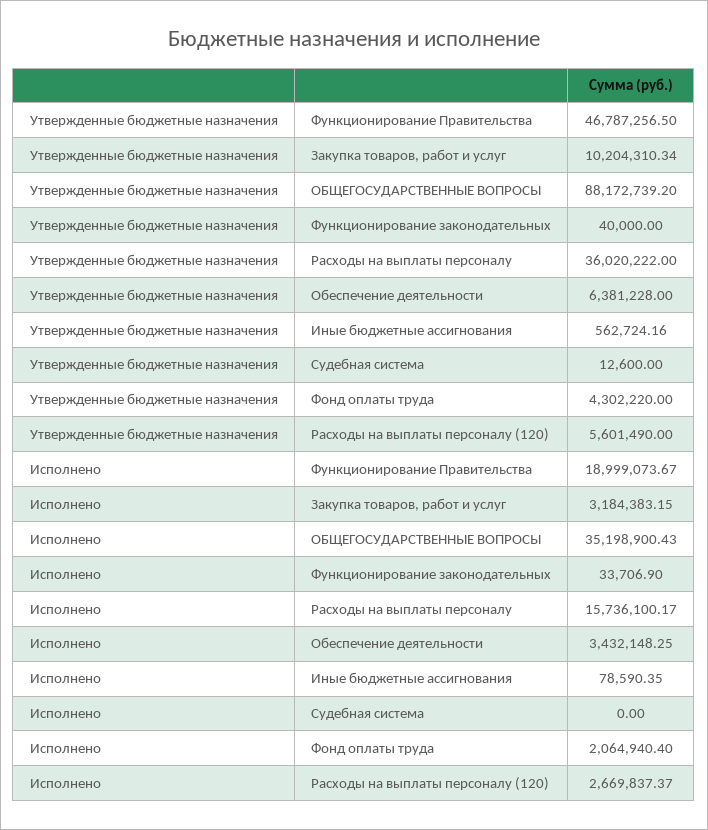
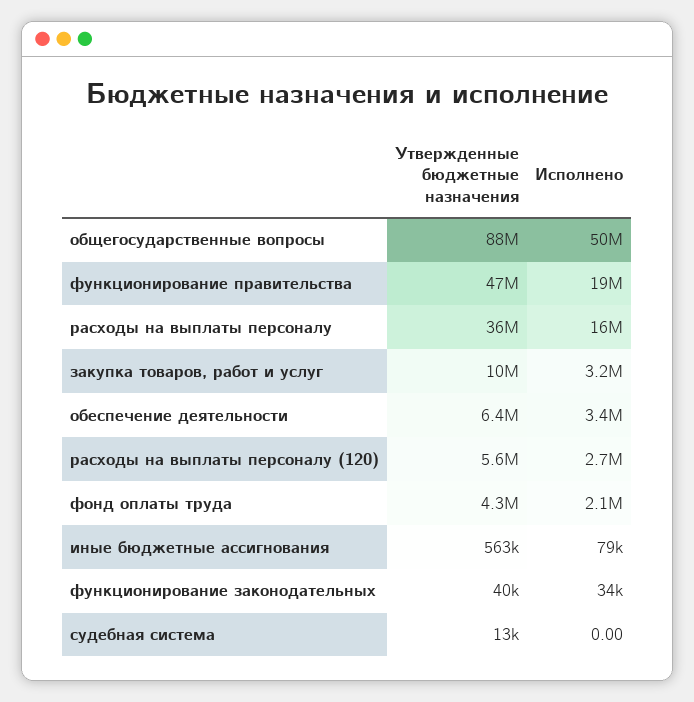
  {
    "Утвержденные бюджетные назначения": {
      "Функционирование Правительства": 46787256.5,
      "Закупка товаров, работ и услуг": 10204310.34,
      "ОБЩЕГОСУДАРСТВЕННЫЕ ВОПРОСЫ": 88172739.2,
      "Функционирование законодательных": 40000,
      "Расходы на выплаты персоналу": 36020222,
      "Обеспечение деятельности": 6381228,
      "Иные бюджетные ассигнования": 562724.16,
      "Судебная система": 12600,
      "Фонд оплаты труда": 4302220,
      "Расходы на выплаты персоналу (120)": 5601490
    },
    "Исполнено": {
      "Функционирование Правительства": 18999073.67,
      "Закупка товаров, работ и услуг": 3184383.15,
-     "ОБЩЕГОСУДАРСТВЕННЫЕ ВОПРОСЫ": 35198900.43,
+     "ОБЩЕГОСУДАРСТВЕННЫЕ ВОПРОСЫ": 50000000,
      "Функционирование законодательных": 33706.9,
      "Расходы на выплаты персоналу": 15736100.17,
      "Обеспечение деятельности": 3432148.25,
      "Иные бюджетные ассигнования": 78590.35,
      "Судебная система": 0,
      "Фонд оплаты труда": 2064940.4,
      "Расходы на выплаты персоналу (120)": 2669837.37
    }
  }

